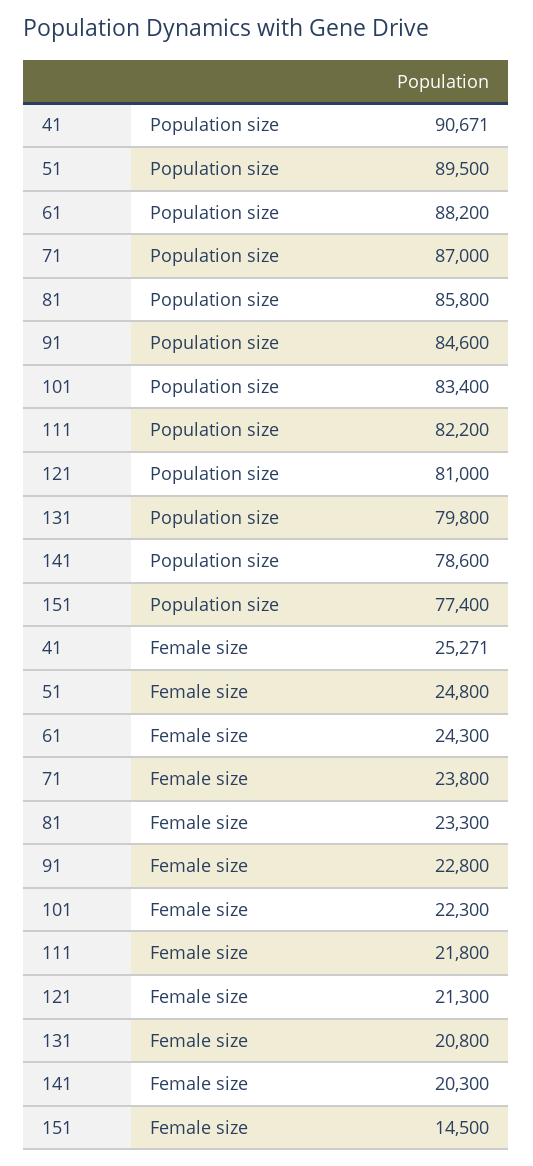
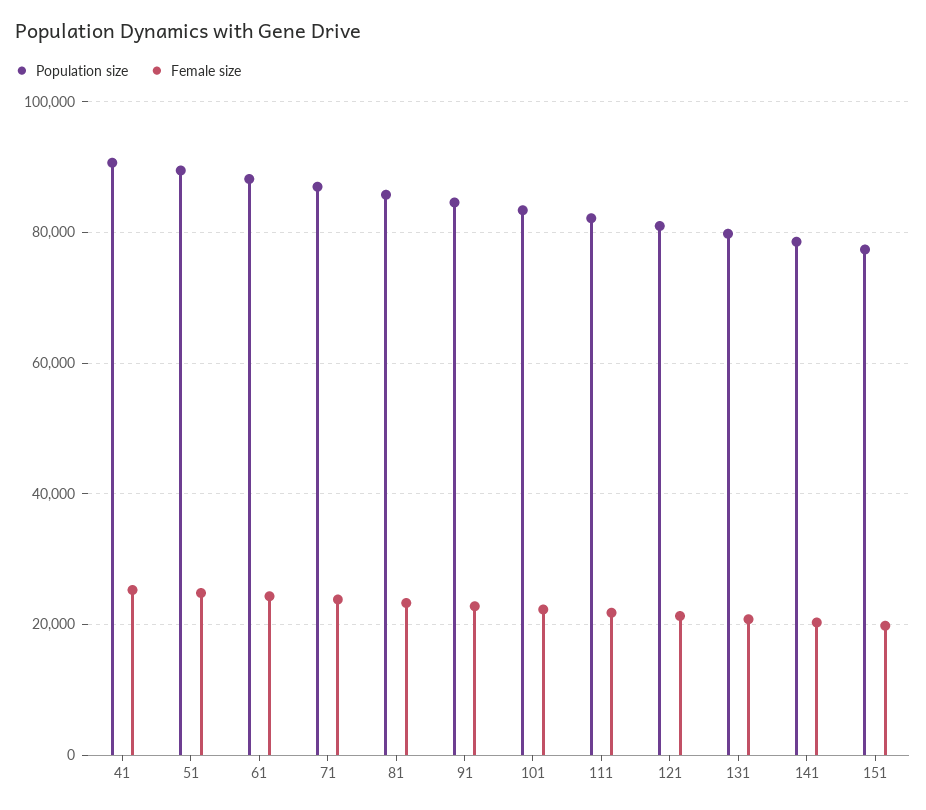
  {
    "Population size": {
      "41": 90671,
      "51": 89500,
      "61": 88200,
      "71": 87000,
      "81": 85800,
      "91": 84600,
      "101": 83400,
      "111": 82200,
      "121": 81000,
      "131": 79800,
      "141": 78600,
      "151": 77400
    },
    "Female size": {
      "41": 25271,
      "51": 24800,
      "61": 24300,
      "71": 23800,
      "81": 23300,
      "91": 22800,
      "101": 22300,
      "111": 21800,
      "121": 21300,
      "131": 20800,
      "141": 20300,
-     "151": 14500
+     "151": 20000
    }
  }

